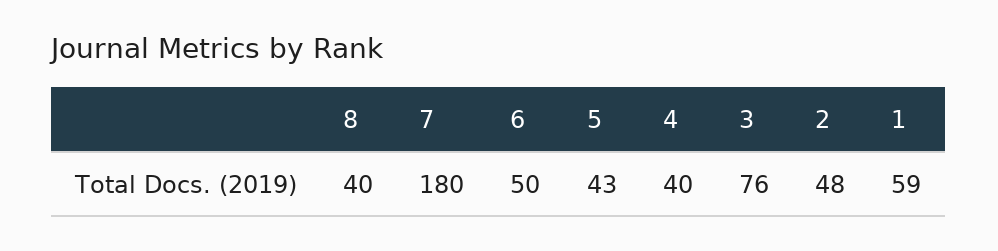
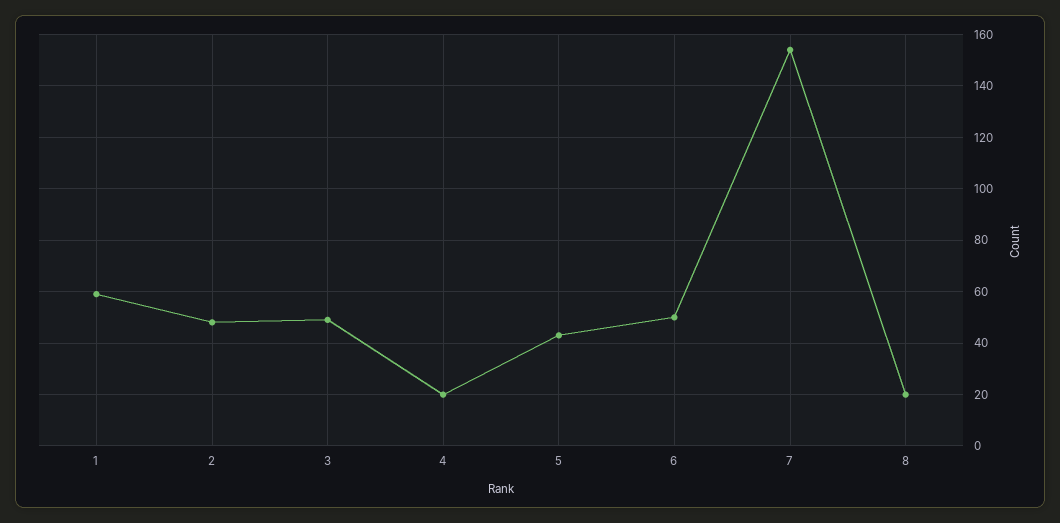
  {
-   "8": 40,
+   "8": 20,
-   "7": 180,
+   "7": 155,
    "6": 50,
    "5": 43,
-   "4": 40,
+   "4": 20,
-   "3": 76,
+   "3": 50,
    "2": 48,
    "1": 59
  }

